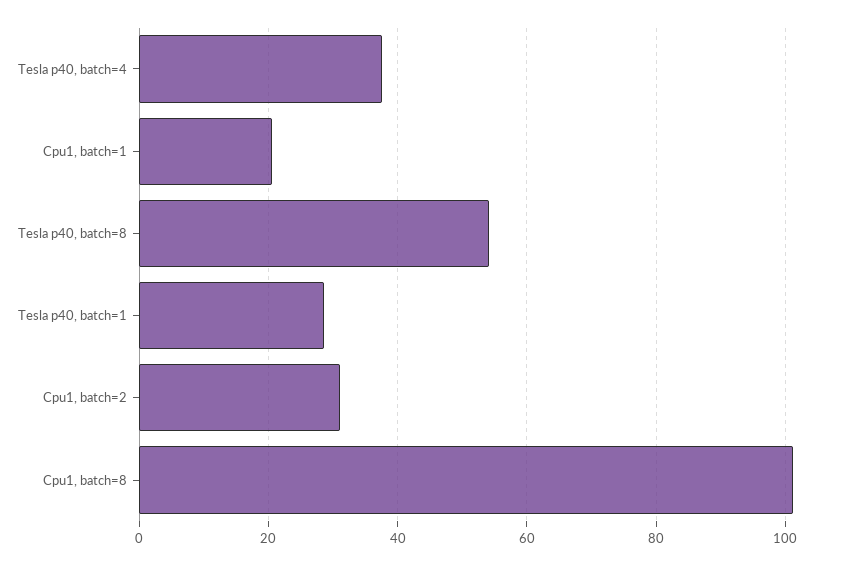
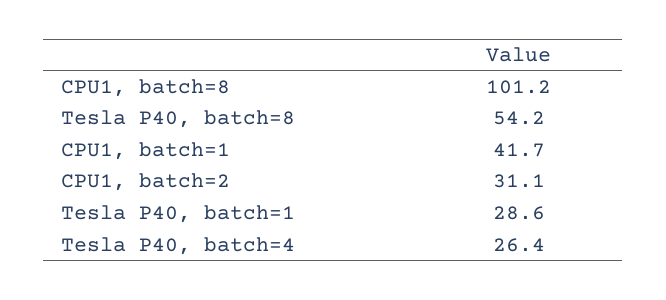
  {
-   "Tesla p40, batch=4": 38,
+   "Tesla p40, batch=4": 26.4,
-   "Cpu1, batch=1": 20,
+   "Cpu1, batch=1": 41.7,
    "Tesla p40, batch=8": 54.2,
    "Tesla p40, batch=1": 28.6,
    "Cpu1, batch=2": 31.1,
    "Cpu1, batch=8": 101.2
  }

